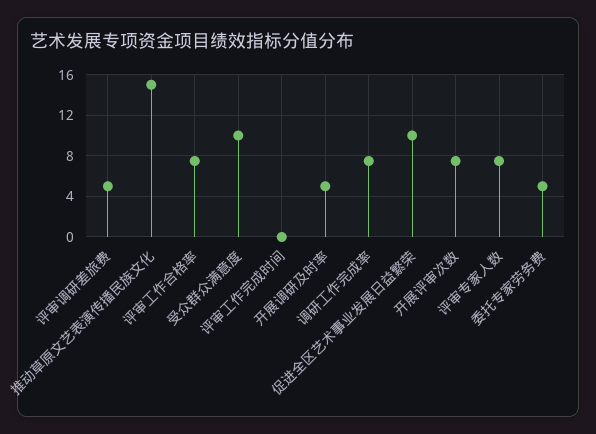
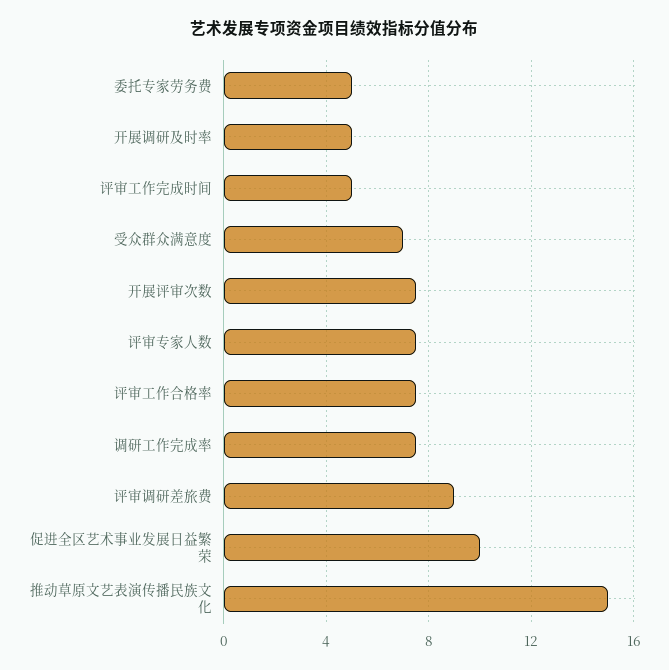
  {
-   "评审调研差旅费": 5,
+   "评审调研差旅费": 9,
    "推动草原文艺表演传播民族文化": 15,
    "评审工作合格率": 7.5,
-   "受众群众满意度": 10,
+   "受众群众满意度": 7,
-   "评审工作完成时间": 0,
+   "评审工作完成时间": 5,
    "开展调研及时率": 5,
    "调研工作完成率": 7.5,
    "促进全区艺术事业发展日益繁荣": 10,
    "开展评审次数": 7.5,
    "评审专家人数": 7.5,
    "委托专家劳务费": 5
  }

